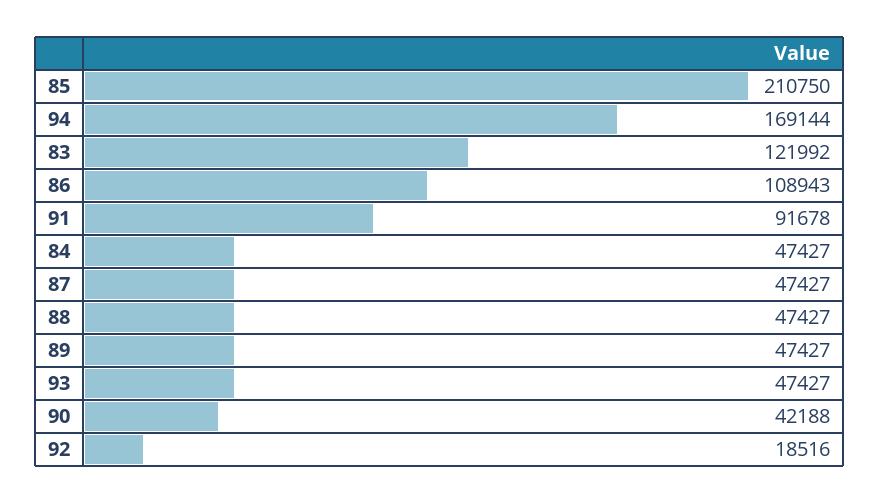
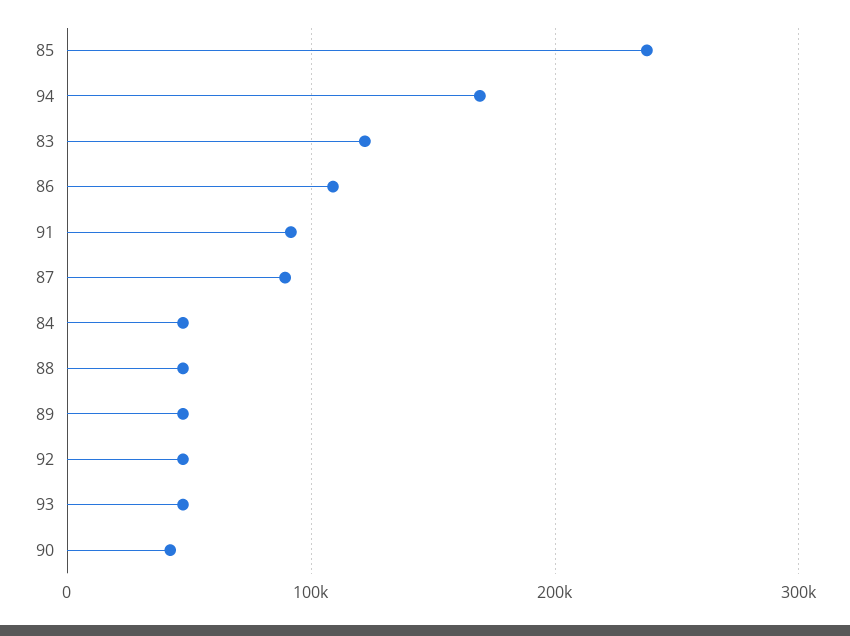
  {
-   "85": 210750,
+   "85": 240000,
    "94": 169144,
    "83": 121992,
    "86": 108943,
    "91": 91678,
    "84": 47427,
-   "87": 47427,
+   "87": 90000,
    "88": 47427,
    "89": 47427,
    "93": 47427,
    "90": 42188,
-   "92": 18516
+   "92": 50000
  }

